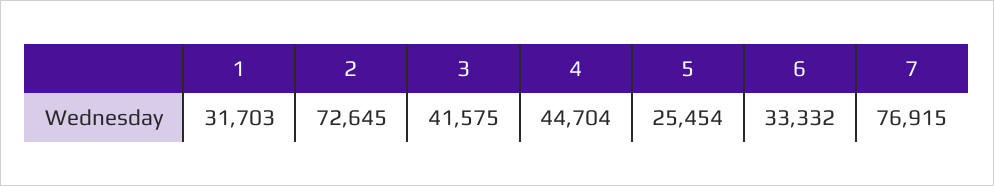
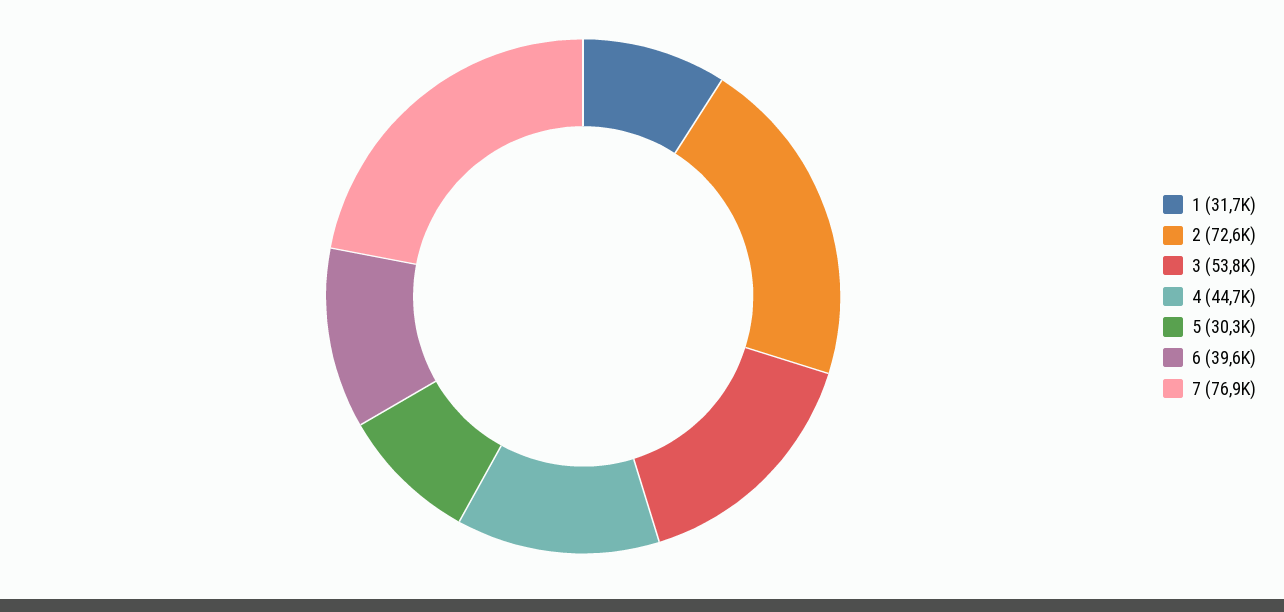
  {
    "1": 31703,
    "2": 72645,
-   "3": 41575,
+   "3": 53800,
    "4": 44704,
-   "5": 25454,
+   "5": 30300,
-   "6": 33332,
+   "6": 39600,
    "7": 76915
  }

